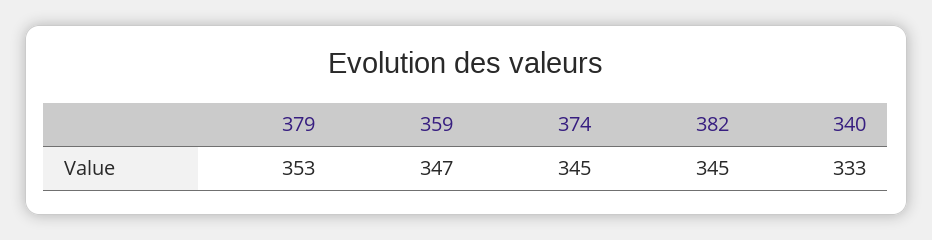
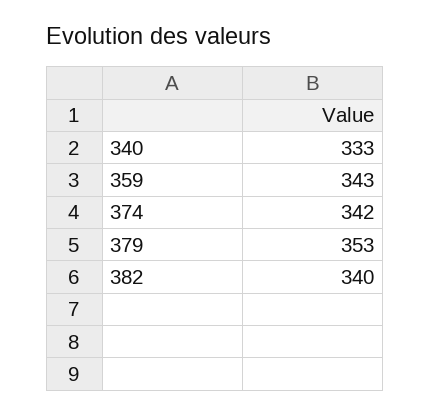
  {
    "379": 353,
-   "359": 347,
+   "359": 343,
-   "374": 345,
+   "374": 342,
-   "382": 345,
+   "382": 340,
    "340": 333
  }

